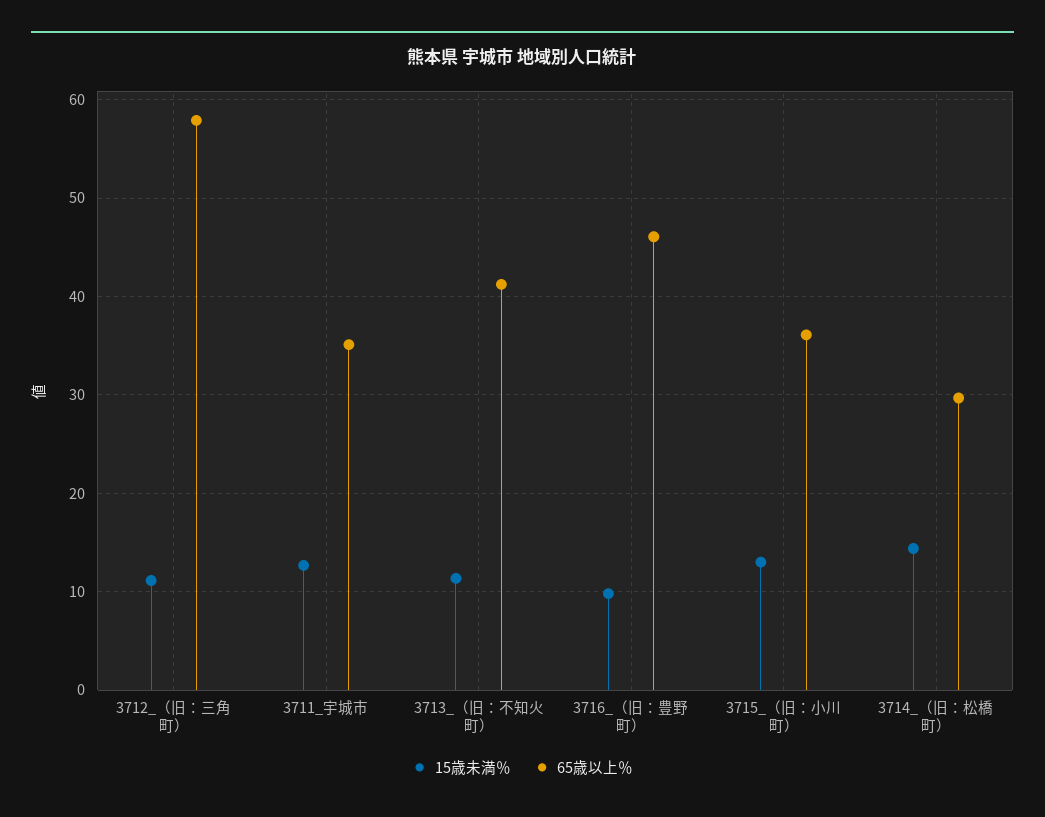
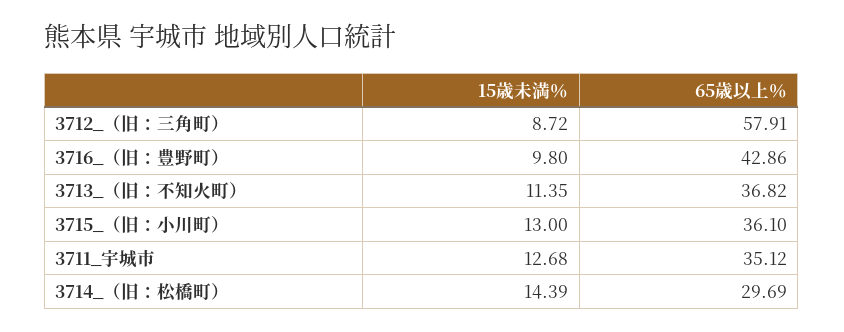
  {
    "15歳未満％": {
-     "3712_（旧：三角町）": 11,
+     "3712_（旧：三角町）": 8.72,
      "3711_宇城市": 12.68,
      "3713_（旧：不知火町）": 11.35,
      "3716_（旧：豊野町）": 9.8,
      "3715_（旧：小川町）": 13,
      "3714_（旧：松橋町）": 14.39
    },
    "65歳以上％": {
      "3712_（旧：三角町）": 57.91,
      "3711_宇城市": 35.12,
-     "3713_（旧：不知火町）": 41,
+     "3713_（旧：不知火町）": 36.82,
-     "3716_（旧：豊野町）": 46,
+     "3716_（旧：豊野町）": 42.86,
      "3715_（旧：小川町）": 36.1,
      "3714_（旧：松橋町）": 29.69
    }
  }

